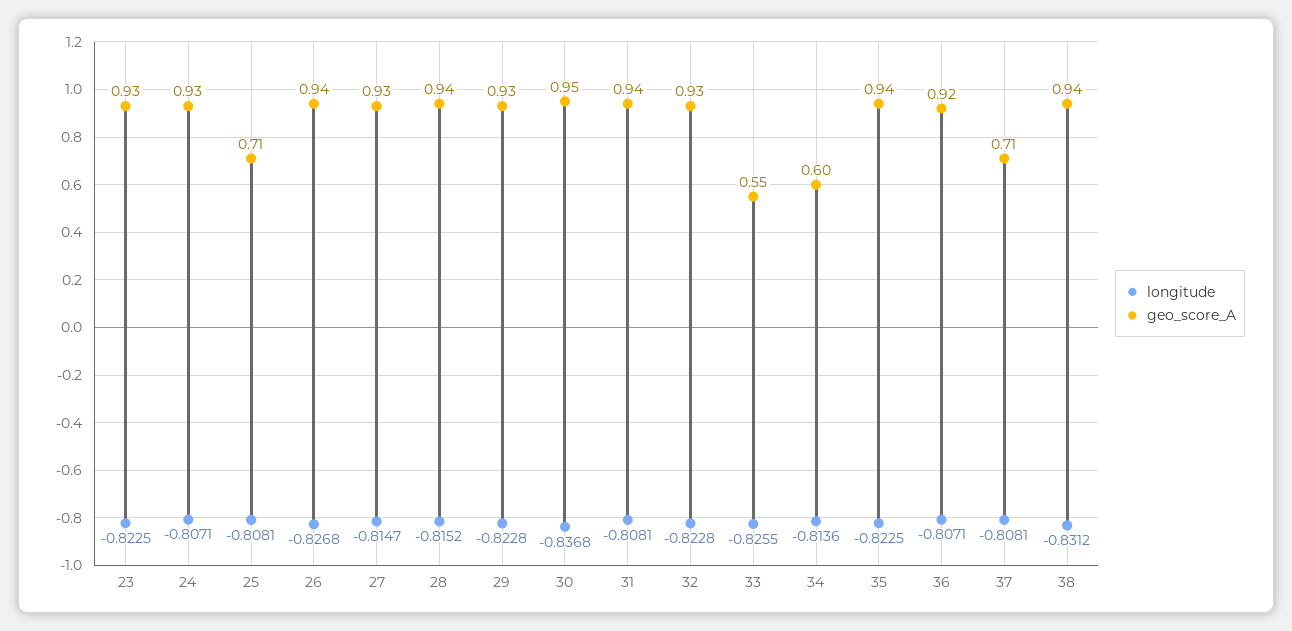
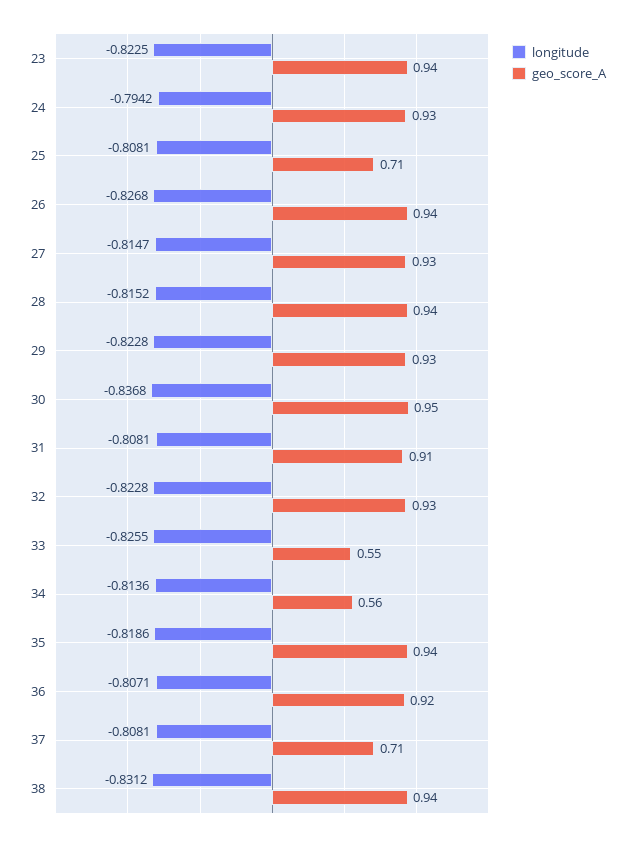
  {
    "longitude": {
      "23": -0.8225,
-     "24": -0.8071,
+     "24": -0.7942,
      "25": -0.8081,
      "26": -0.8268,
      "27": -0.8147,
      "28": -0.8152,
      "29": -0.8228,
      "30": -0.8368,
      "31": -0.8081,
      "32": -0.8228,
      "33": -0.8255,
      "34": -0.8136,
-     "35": -0.8225,
+     "35": -0.8186,
      "36": -0.8071,
      "37": -0.8081,
      "38": -0.8312
    },
    "geo_score_A": {
-     "23": 0.93,
+     "23": 0.94,
      "24": 0.93,
      "25": 0.71,
      "26": 0.94,
      "27": 0.93,
      "28": 0.94,
      "29": 0.93,
      "30": 0.95,
-     "31": 0.94,
+     "31": 0.91,
      "32": 0.93,
      "33": 0.55,
-     "34": 0.6,
+     "34": 0.56,
      "35": 0.94,
      "36": 0.92,
      "37": 0.71,
      "38": 0.94
    }
  }

